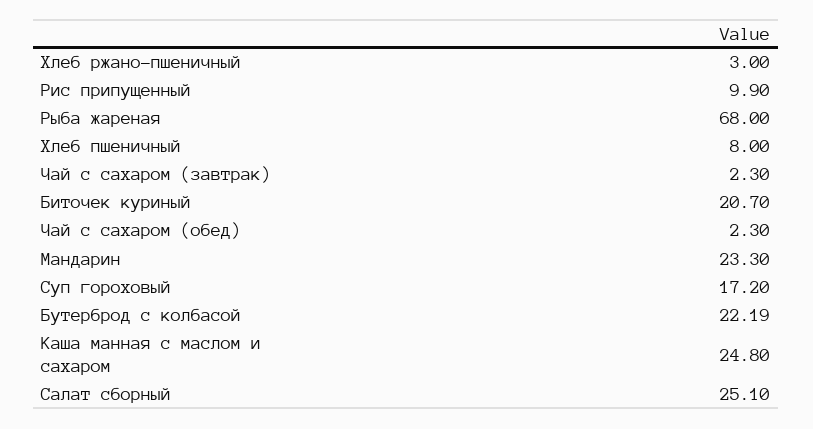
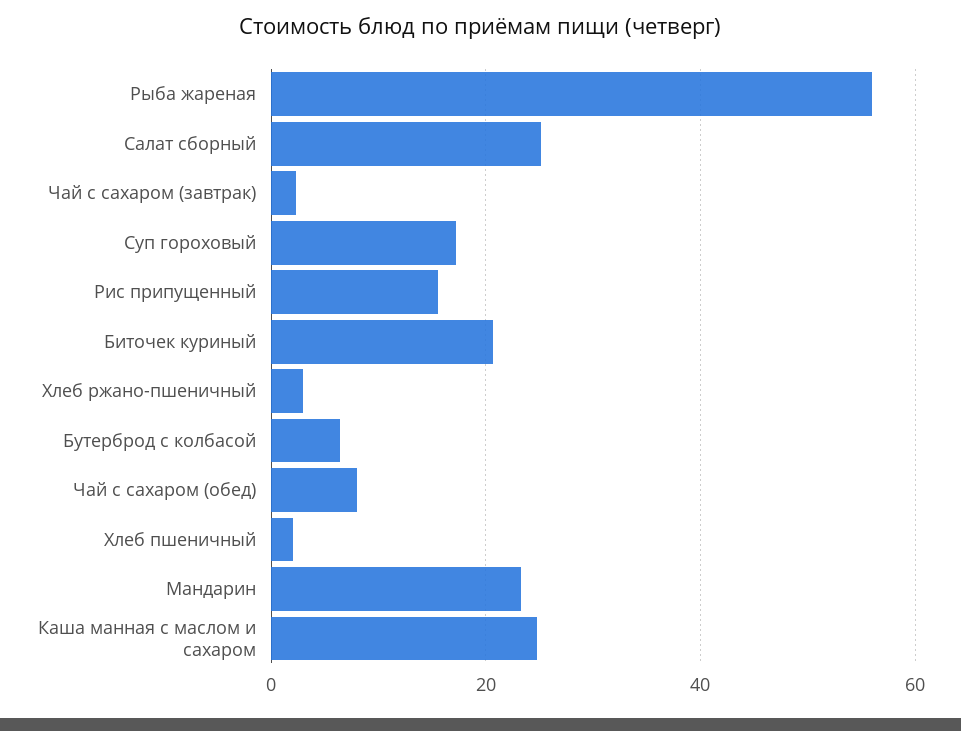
  {
    "Хлеб ржано-пшеничный": 3,
-   "Рис припущенный": 9.9,
+   "Рис припущенный": 16,
-   "Рыба жареная": 68,
+   "Рыба жареная": 56,
-   "Хлеб пшеничный": 8,
+   "Хлеб пшеничный": 2,
    "Чай с сахаром (завтрак)": 2.3,
    "Биточек куриный": 20.7,
-   "Чай с сахаром (обед)": 2.3,
+   "Чай с сахаром (обед)": 8,
    "Мандарин": 23.3,
    "Суп гороховый": 17.2,
-   "Бутерброд с колбасой": 22.19,
+   "Бутерброд с колбасой": 6,
    "Каша манная с маслом и сахаром": 24.8,
    "Салат сборный": 25.1
  }

